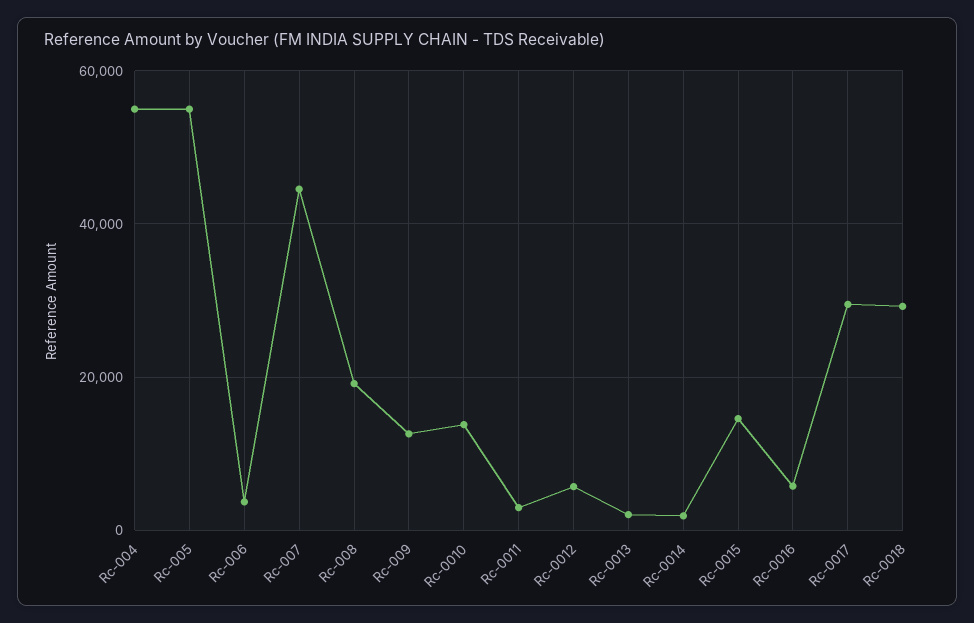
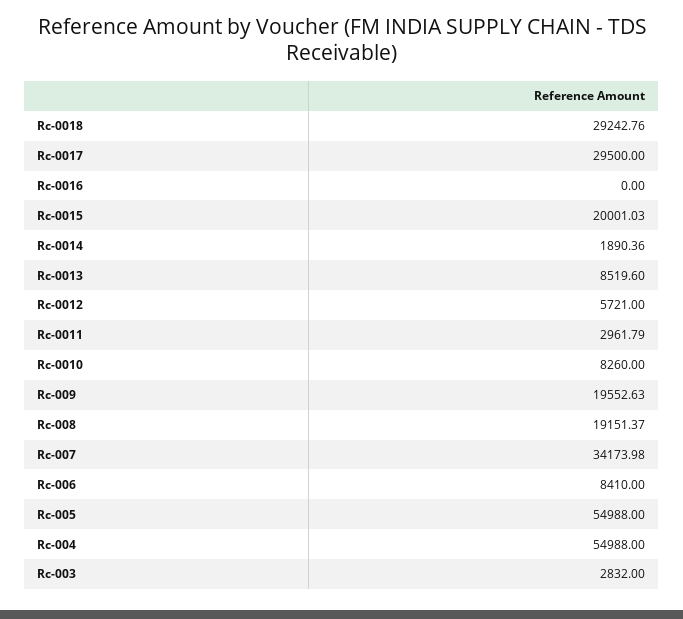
  {
    "Rc-004": 54988,
    "Rc-005": 54988,
-   "Rc-006": 4000,
+   "Rc-006": 8410,
-   "Rc-007": 44000,
+   "Rc-007": 34173.98,
    "Rc-008": 19151.37,
-   "Rc-009": 12000,
+   "Rc-009": 19552.63,
-   "Rc-0010": 14000,
+   "Rc-0010": 8260,
    "Rc-0011": 2961.79,
    "Rc-0012": 5721,
-   "Rc-0013": 2000,
+   "Rc-0013": 8519.6,
    "Rc-0014": 1890.36,
-   "Rc-0015": 14000,
+   "Rc-0015": 20001.03,
-   "Rc-0016": 6000,
+   "Rc-0016": 0,
    "Rc-0017": 29500,
-   "Rc-0018": 29242.76
+   "Rc-0018": 29242.76,
+   "Rc-003": 2832
  }

